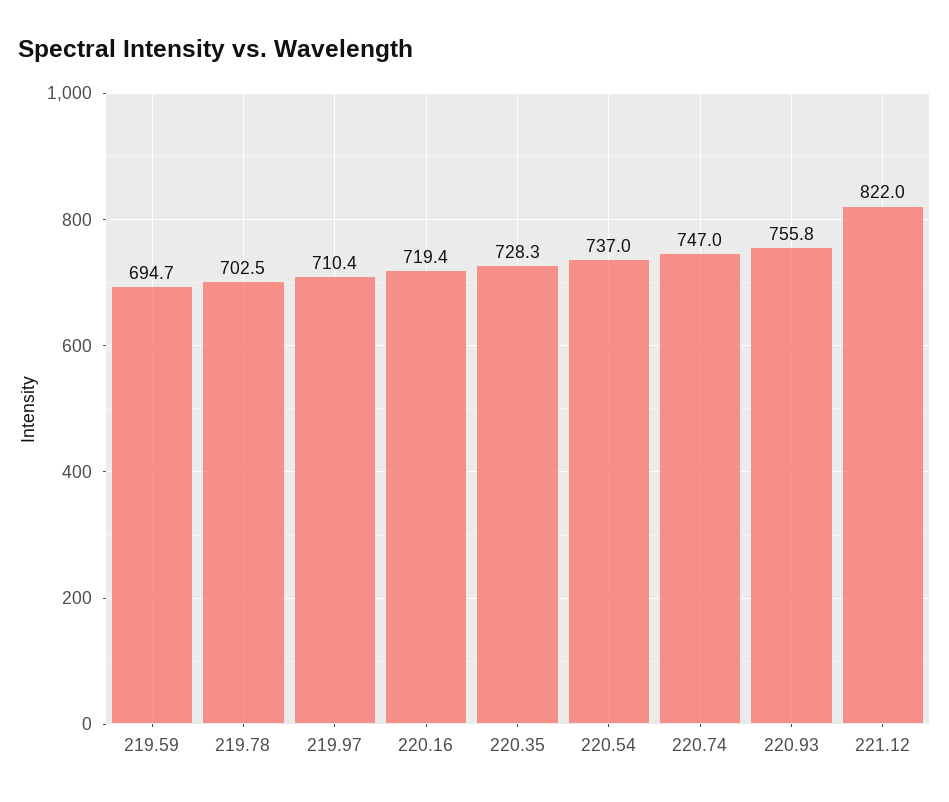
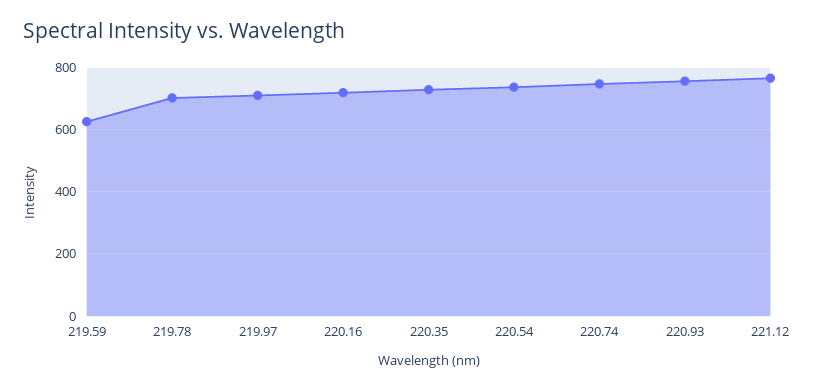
  {
-   "219.59": 694.7,
+   "219.59": 620,
    "219.78": 702.5,
    "219.97": 710.4,
    "220.16": 719.4,
    "220.35": 728.3,
    "220.54": 737,
    "220.74": 747,
    "220.93": 755.8,
-   "221.12": 822
+   "221.12": 760
  }

